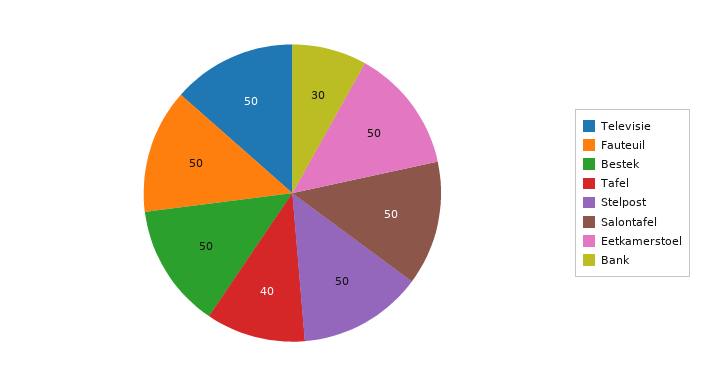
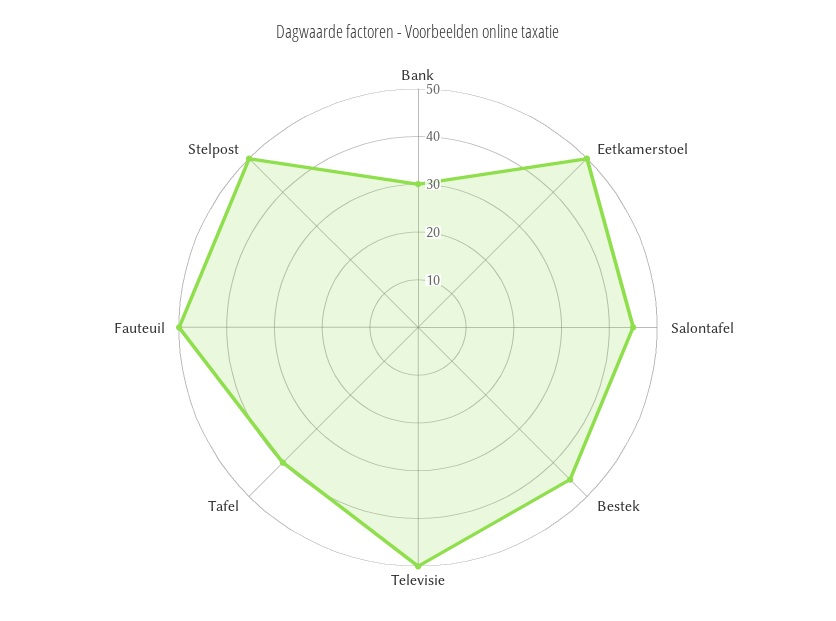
  {
    "Televisie": 50,
    "Fauteuil": 50,
-   "Bestek": 50,
+   "Bestek": 45,
    "Tafel": 40,
    "Stelpost": 50,
-   "Salontafel": 50,
+   "Salontafel": 45,
    "Eetkamerstoel": 50,
    "Bank": 30
  }

